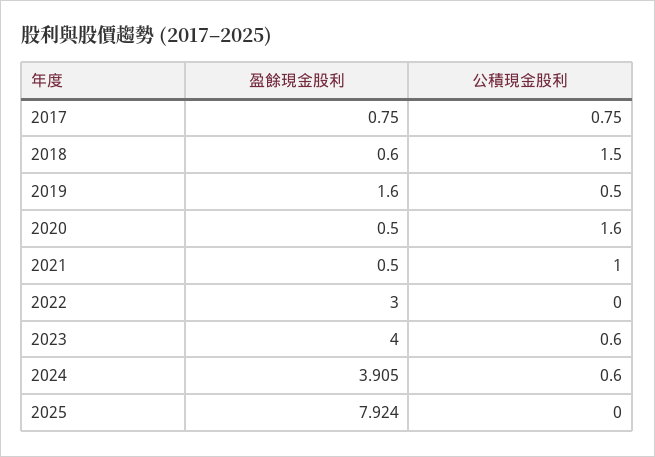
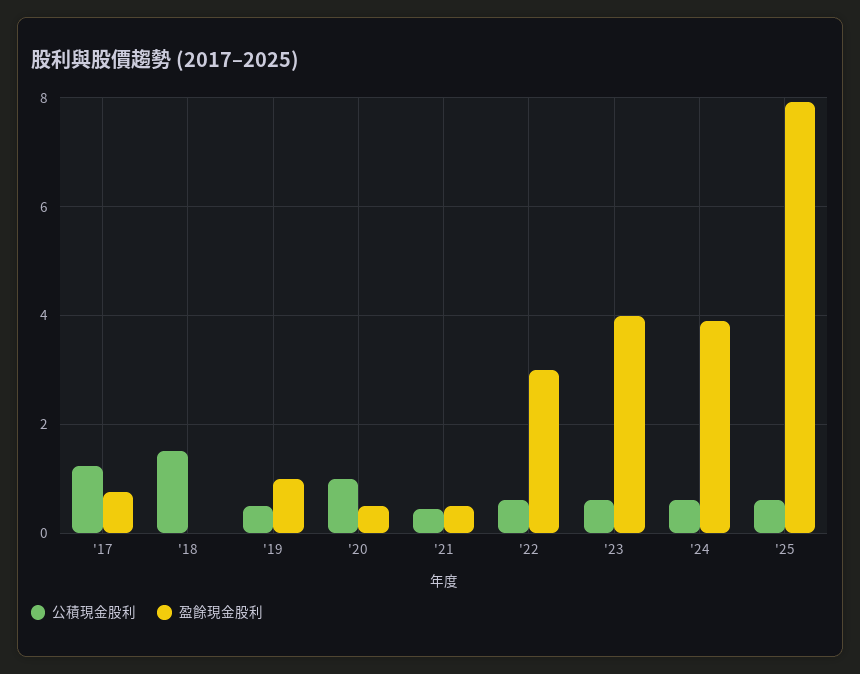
  {
    "盈餘現金股利": {
      "2017": 0.75,
-     "2018": 0.6,
+     "2018": 0,
-     "2019": 1.6,
+     "2019": 1,
      "2020": 0.5,
      "2021": 0.5,
      "2022": 3,
      "2023": 4,
      "2024": 3.905,
      "2025": 7.924
    },
    "公積現金股利": {
-     "2017": 0.75,
+     "2017": 1.2,
      "2018": 1.5,
      "2019": 0.5,
-     "2020": 1.6,
+     "2020": 1,
-     "2021": 1,
+     "2021": 0.4,
-     "2022": 0,
+     "2022": 0.6,
      "2023": 0.6,
      "2024": 0.6,
-     "2025": 0
+     "2025": 0.6
    }
  }

